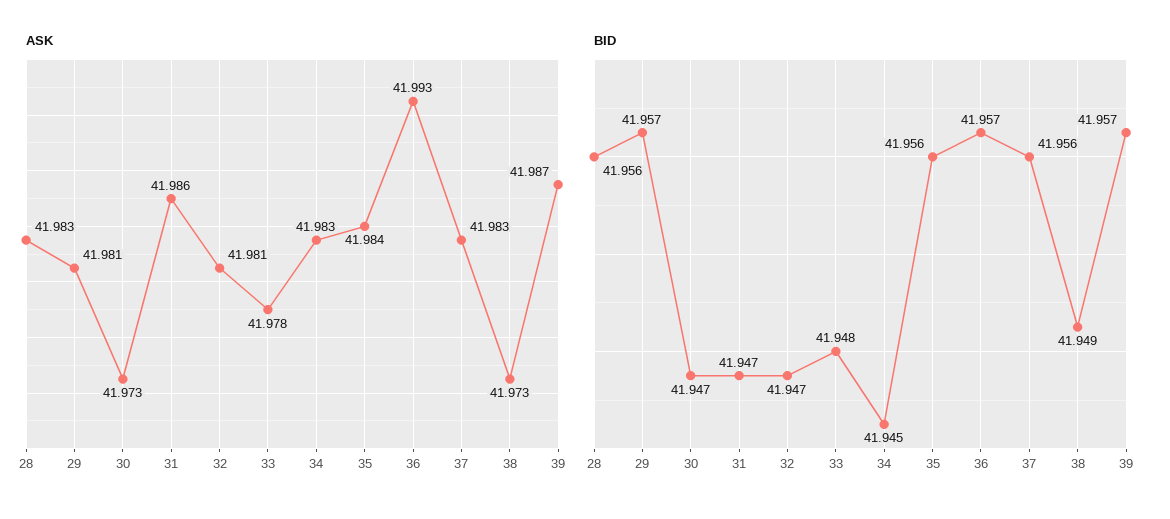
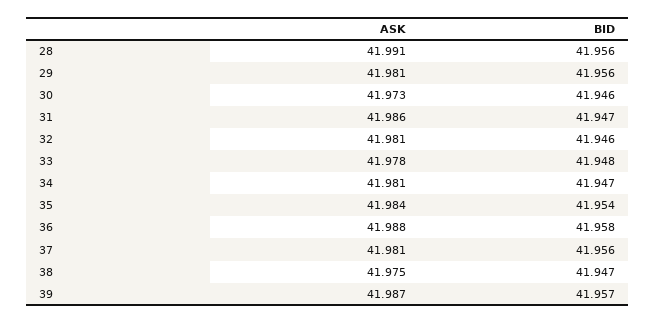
  {
    "ASK": {
-     "28": 41.983,
+     "28": 41.991,
      "29": 41.981,
      "30": 41.973,
      "31": 41.986,
      "32": 41.981,
      "33": 41.978,
-     "34": 41.983,
+     "34": 41.981,
      "35": 41.984,
-     "36": 41.993,
+     "36": 41.988,
-     "37": 41.983,
+     "37": 41.981,
-     "38": 41.973,
+     "38": 41.975,
      "39": 41.987
    },
    "BID": {
      "28": 41.956,
-     "29": 41.957,
+     "29": 41.956,
-     "30": 41.947,
+     "30": 41.946,
      "31": 41.947,
-     "32": 41.947,
+     "32": 41.946,
      "33": 41.948,
-     "34": 41.945,
+     "34": 41.947,
-     "35": 41.956,
+     "35": 41.954,
-     "36": 41.957,
+     "36": 41.958,
      "37": 41.956,
-     "38": 41.949,
+     "38": 41.947,
      "39": 41.957
    }
  }

